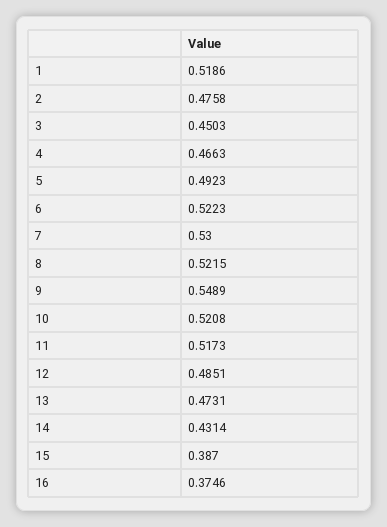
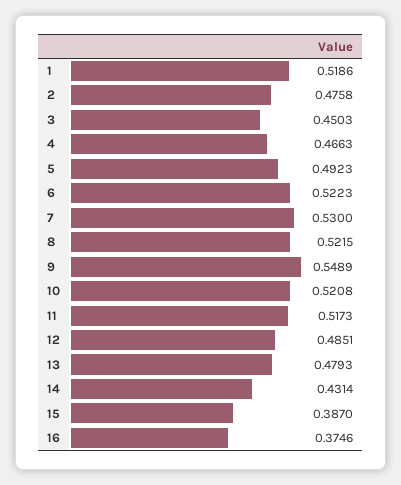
  {
    "1": 0.5186,
    "2": 0.4758,
    "3": 0.4503,
    "4": 0.4663,
    "5": 0.4923,
    "6": 0.5223,
    "7": 0.53,
    "8": 0.5215,
    "9": 0.5489,
    "10": 0.5208,
    "11": 0.5173,
    "12": 0.4851,
-   "13": 0.4731,
+   "13": 0.4793,
    "14": 0.4314,
    "15": 0.387,
    "16": 0.3746
  }

